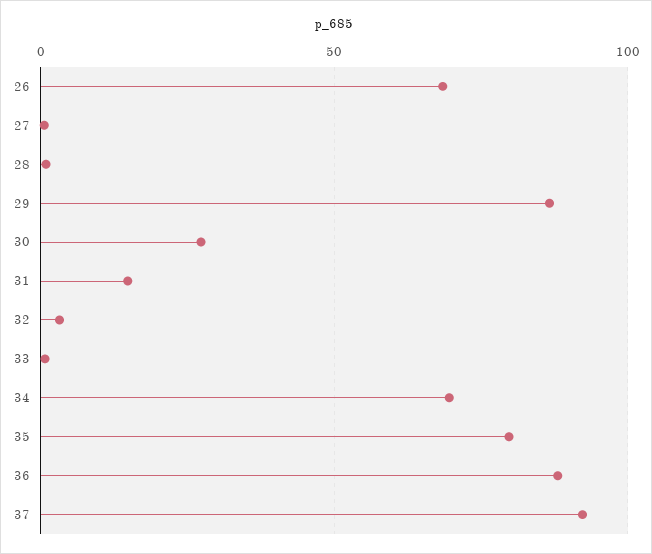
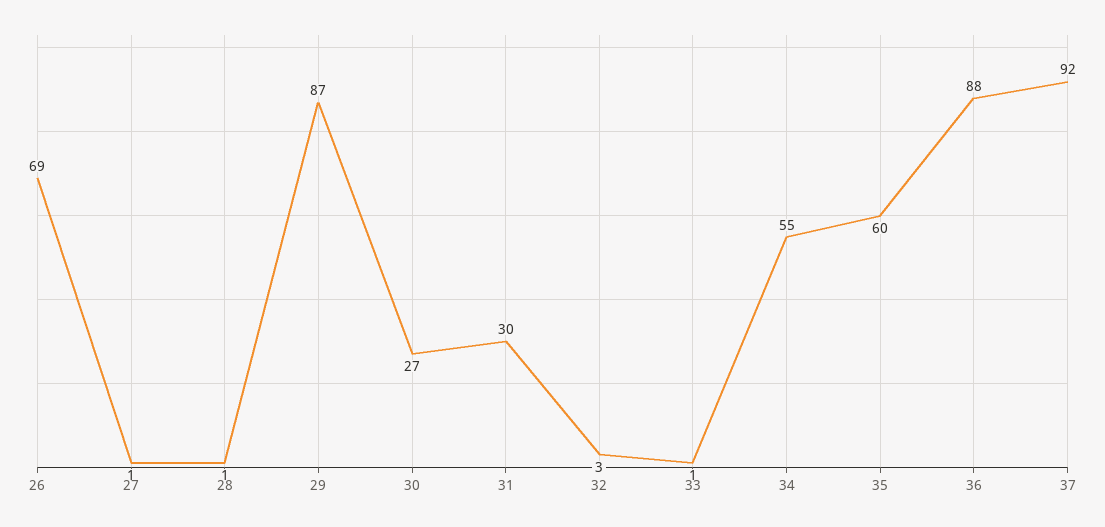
  {
    "26": 69,
    "27": 1,
    "28": 1,
    "29": 87,
    "30": 27,
-   "31": 15,
+   "31": 30,
    "32": 3,
    "33": 1,
-   "34": 70,
+   "34": 55,
-   "35": 80,
+   "35": 60,
    "36": 88,
    "37": 92
  }

